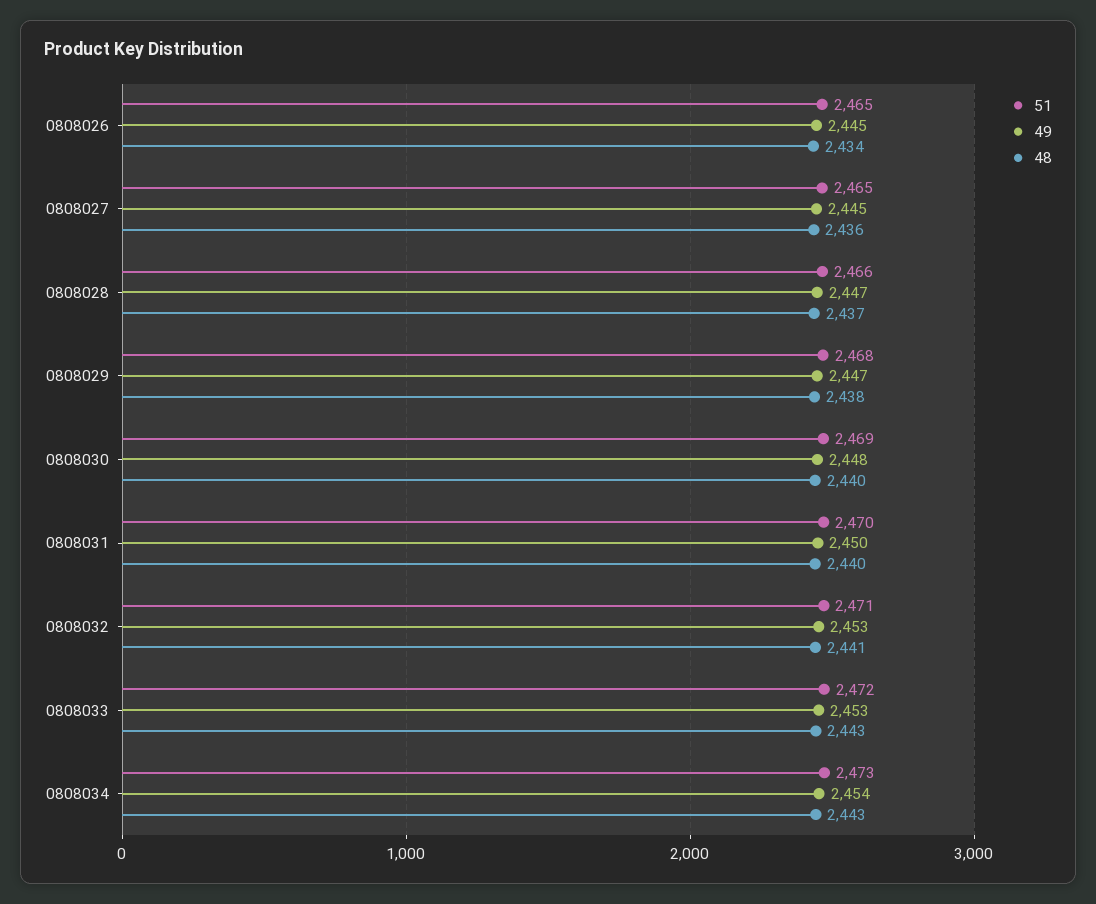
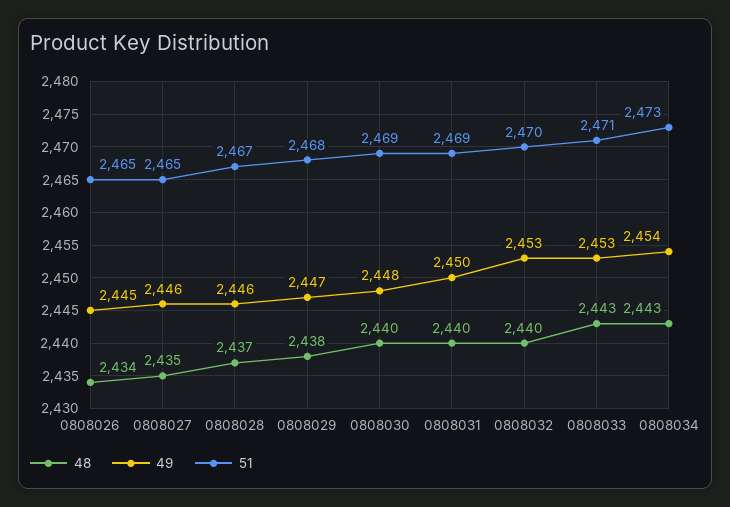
  {
    "51": {
      "0808026": 2465,
      "0808027": 2465,
-     "0808028": 2466,
+     "0808028": 2467,
      "0808029": 2468,
      "0808030": 2469,
-     "0808031": 2470,
+     "0808031": 2469,
-     "0808032": 2471,
+     "0808032": 2470,
-     "0808033": 2472,
+     "0808033": 2471,
      "0808034": 2473
    },
    "49": {
      "0808026": 2445,
-     "0808027": 2445,
+     "0808027": 2446,
-     "0808028": 2447,
+     "0808028": 2446,
      "0808029": 2447,
      "0808030": 2448,
      "0808031": 2450,
      "0808032": 2453,
      "0808033": 2453,
      "0808034": 2454
    },
    "48": {
      "0808026": 2434,
-     "0808027": 2436,
+     "0808027": 2435,
      "0808028": 2437,
      "0808029": 2438,
      "0808030": 2440,
      "0808031": 2440,
-     "0808032": 2441,
+     "0808032": 2440,
      "0808033": 2443,
      "0808034": 2443
    }
  }

